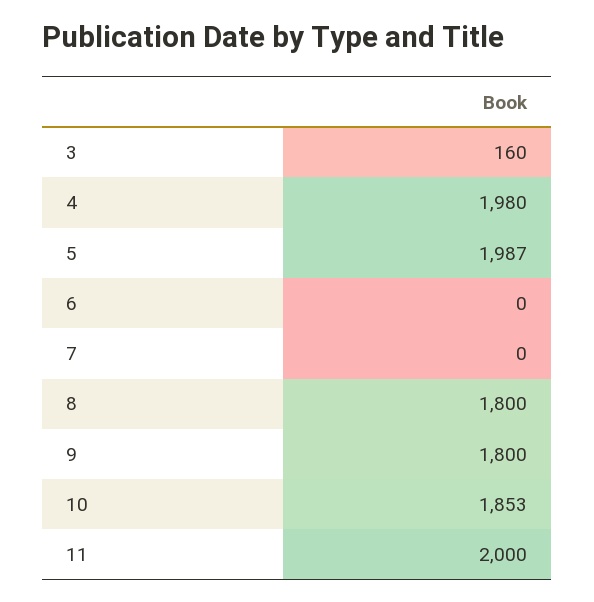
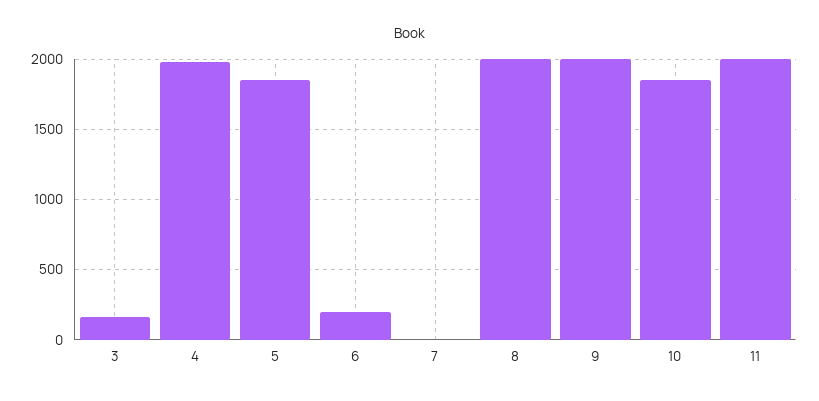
  {
    "3": 160,
    "4": 1980,
-   "5": 1987,
+   "5": 1850,
-   "6": 0,
+   "6": 200,
    "7": 0,
-   "8": 1800,
+   "8": 2000,
-   "9": 1800,
+   "9": 2000,
    "10": 1853,
    "11": 2000
  }

